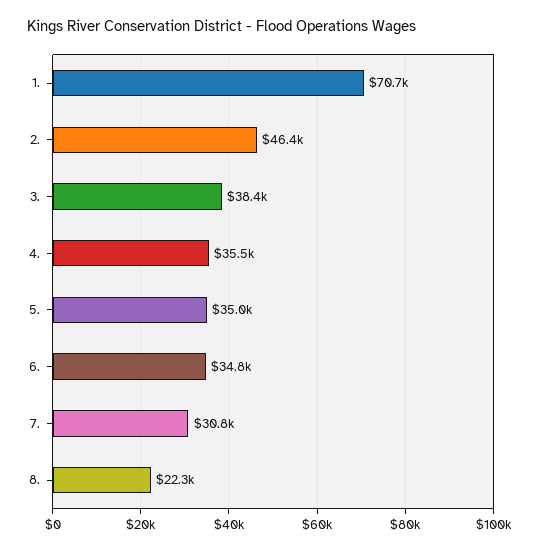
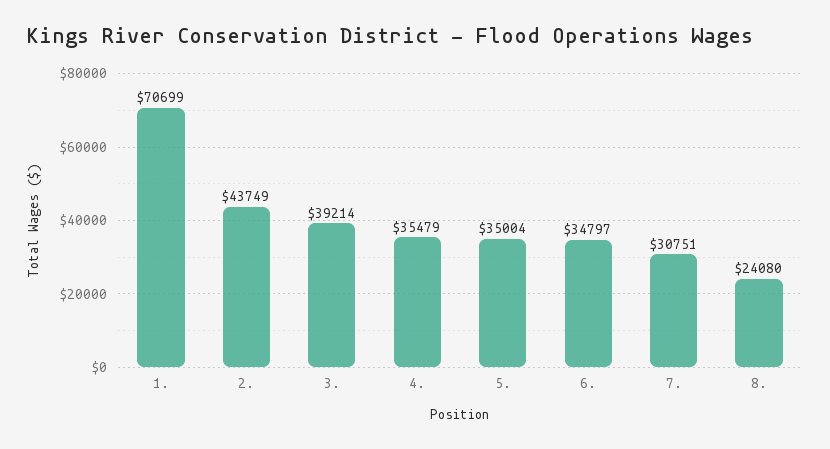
  {
    "1.": 70699,
-   "2.": 46400,
+   "2.": 43749,
-   "3.": 38400,
+   "3.": 39214,
    "4.": 35479,
    "5.": 35004,
    "6.": 34797,
    "7.": 30751,
-   "8.": 22300
+   "8.": 24080
  }

